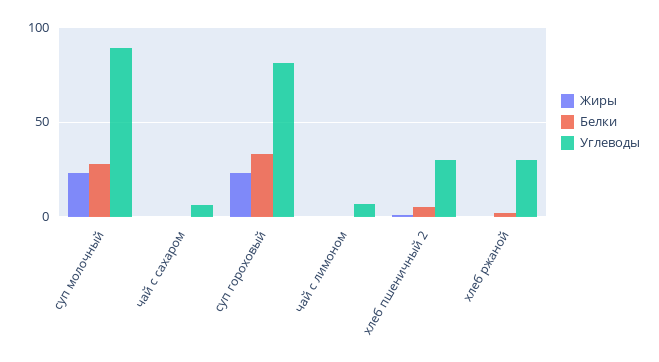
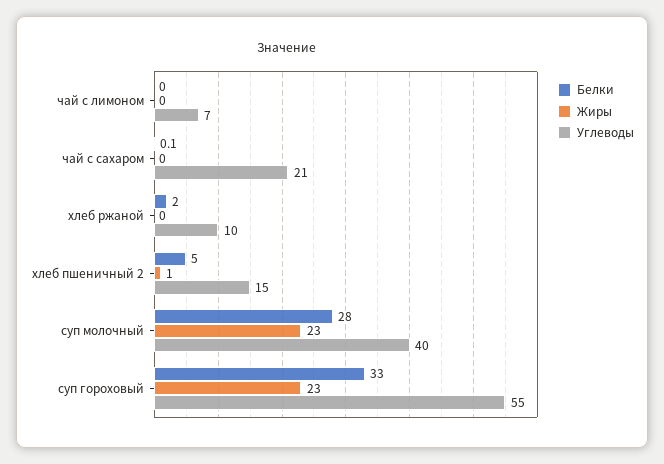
  {
    "Жиры": {
      "суп молочный": 23,
      "чай с сахаром": 0,
      "суп гороховый": 23,
      "чай с лимоном": 0,
      "хлеб пшеничный 2": 1,
      "хлеб ржаной": 0
    },
    "Белки": {
      "суп молочный": 28,
      "чай с сахаром": 0.1,
      "суп гороховый": 33,
      "чай с лимоном": 0,
      "хлеб пшеничный 2": 5,
      "хлеб ржаной": 2
    },
    "Углеводы": {
-     "суп молочный": 90,
+     "суп молочный": 40,
-     "чай с сахаром": 5,
+     "чай с сахаром": 21,
-     "суп гороховый": 80,
+     "суп гороховый": 55,
      "чай с лимоном": 7,
-     "хлеб пшеничный 2": 30,
+     "хлеб пшеничный 2": 15,
-     "хлеб ржаной": 30
+     "хлеб ржаной": 10
    }
  }

